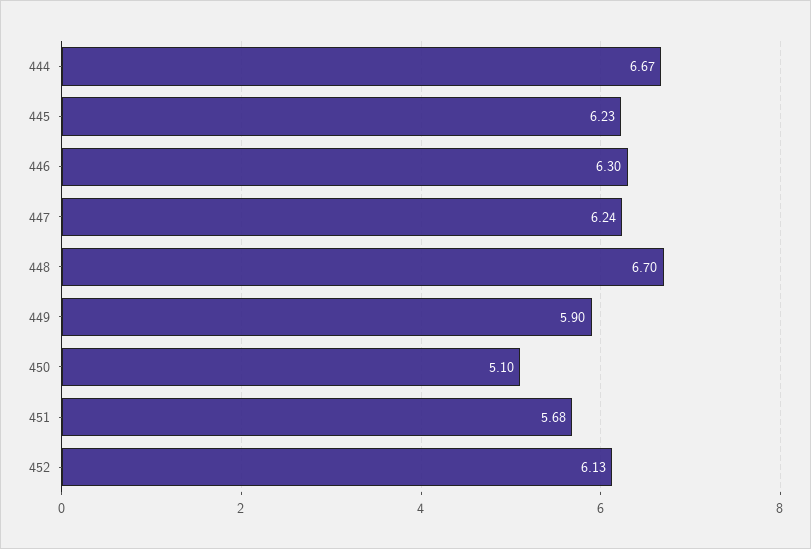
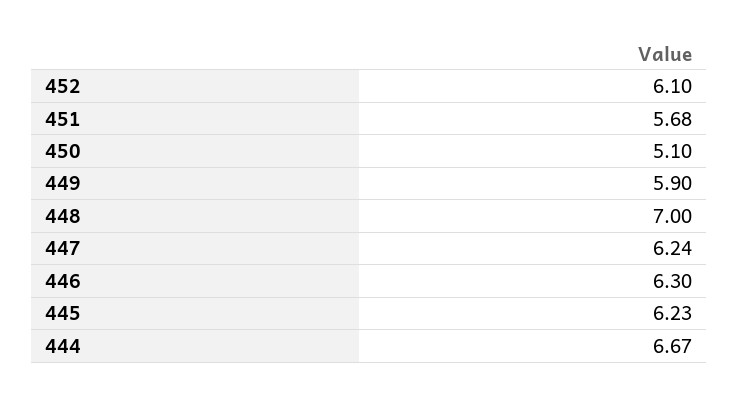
  {
    "444": 6.67,
    "445": 6.23,
    "446": 6.3,
    "447": 6.24,
-   "448": 6.7,
+   "448": 7,
    "449": 5.9,
    "450": 5.1,
    "451": 5.68,
-   "452": 6.13
+   "452": 6.1
  }

